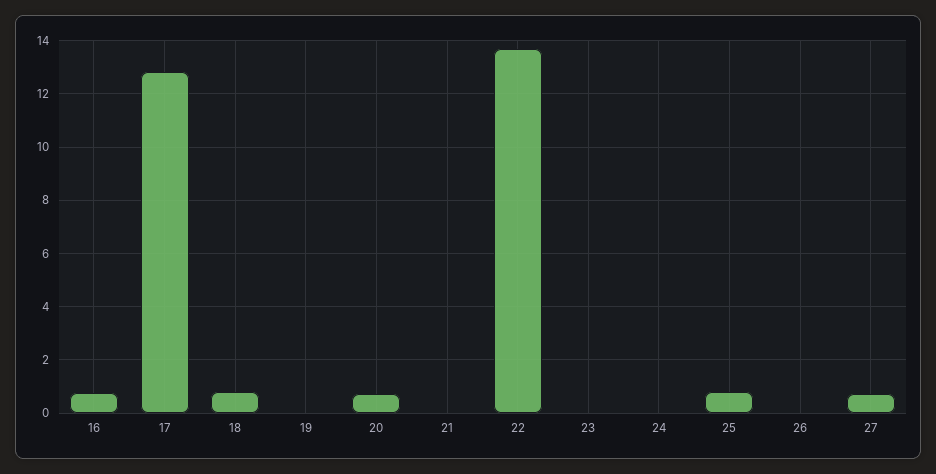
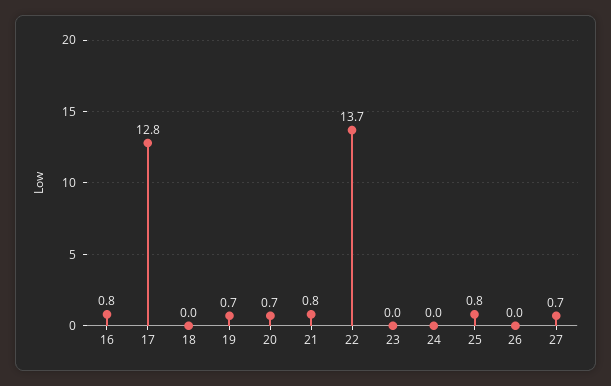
  {
    "16": 0.8,
    "17": 12.8,
-   "18": 0.75,
+   "18": 0,
-   "19": 0,
+   "19": 0.7,
    "20": 0.7,
-   "21": 0,
+   "21": 0.8,
    "22": 13.7,
    "23": 0,
    "24": 0,
    "25": 0.8,
    "26": 0,
    "27": 0.7
  }

